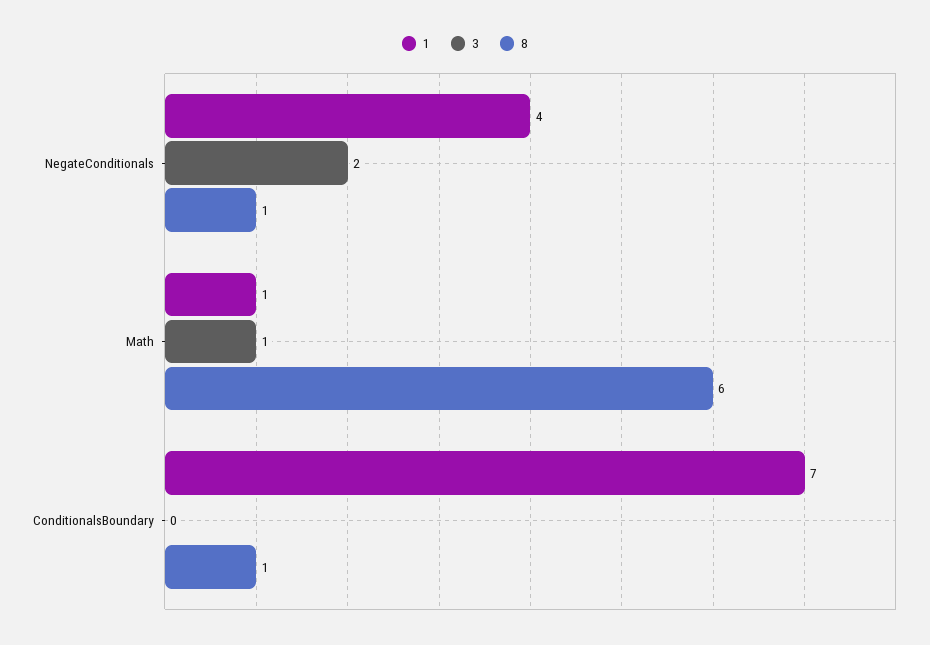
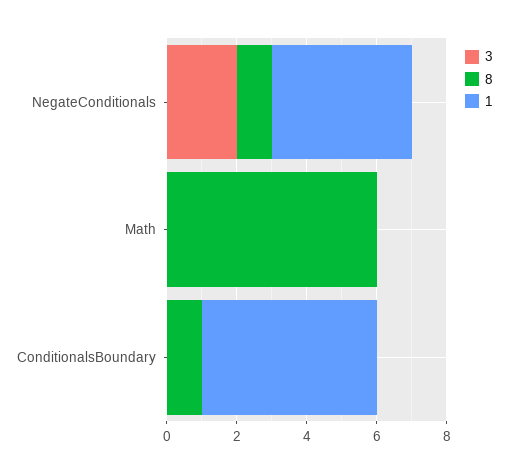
  {
    "1": {
      "NegateConditionals": 4,
-     "Math": 1,
+     "Math": 0,
-     "ConditionalsBoundary": 7
+     "ConditionalsBoundary": 5
    },
    "3": {
      "NegateConditionals": 2,
-     "Math": 1,
+     "Math": 0,
      "ConditionalsBoundary": 0
    },
    "8": {
      "NegateConditionals": 1,
      "Math": 6,
      "ConditionalsBoundary": 1
    }
  }

